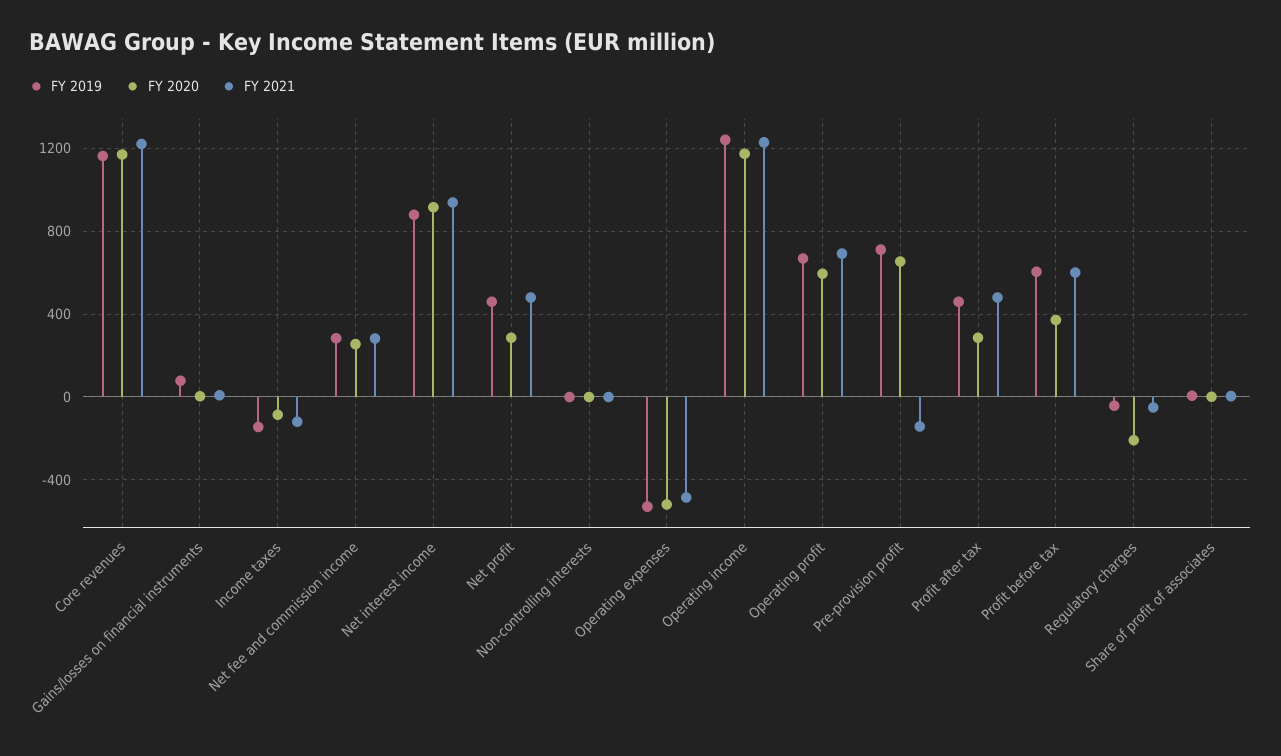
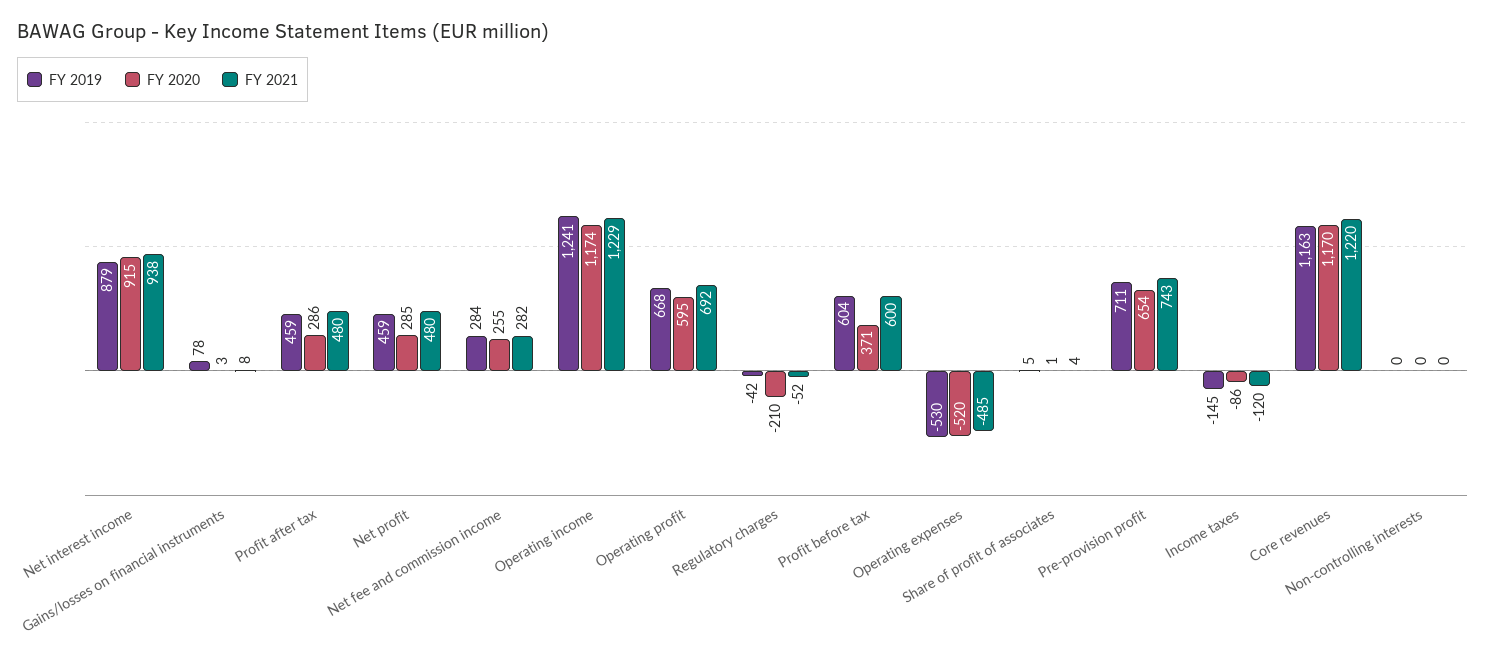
  {
    "FY 2019": {
      "Core revenues": 1163,
      "Gains/losses on financial instruments": 78,
      "Income taxes": -145,
      "Net fee and commission income": 284,
      "Net interest income": 879,
      "Net profit": 459,
      "Non-controlling interests": 0,
      "Operating expenses": -530,
      "Operating income": 1241,
      "Operating profit": 668,
      "Pre-provision profit": 711,
      "Profit after tax": 459,
      "Profit before tax": 604,
      "Regulatory charges": -42,
      "Share of profit of associates": 5
    },
    "FY 2020": {
      "Core revenues": 1170,
      "Gains/losses on financial instruments": 3,
      "Income taxes": -86,
      "Net fee and commission income": 255,
      "Net interest income": 915,
      "Net profit": 285,
      "Non-controlling interests": 0,
      "Operating expenses": -520,
      "Operating income": 1174,
      "Operating profit": 595,
      "Pre-provision profit": 654,
      "Profit after tax": 286,
      "Profit before tax": 371,
      "Regulatory charges": -210,
      "Share of profit of associates": 1
    },
    "FY 2021": {
      "Core revenues": 1220,
      "Gains/losses on financial instruments": 8,
      "Income taxes": -120,
      "Net fee and commission income": 282,
      "Net interest income": 938,
      "Net profit": 480,
      "Non-controlling interests": 0,
      "Operating expenses": -485,
      "Operating income": 1229,
      "Operating profit": 692,
-     "Pre-provision profit": -150,
+     "Pre-provision profit": 743,
      "Profit after tax": 480,
      "Profit before tax": 600,
      "Regulatory charges": -52,
      "Share of profit of associates": 4
    }
  }

